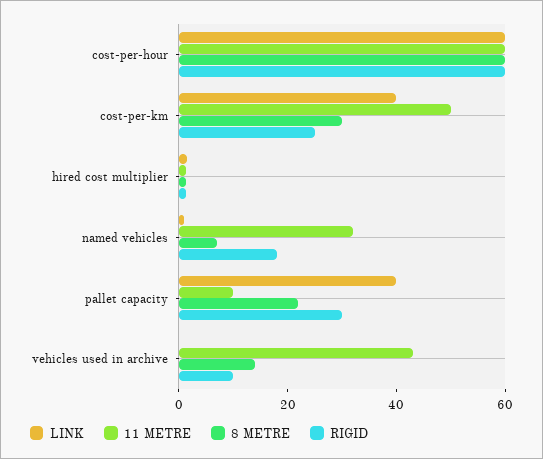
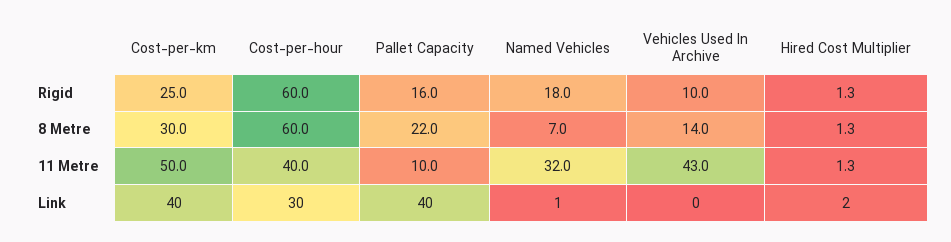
  {
    "LINK": {
-     "cost-per-hour": 60,
+     "cost-per-hour": 30,
      "cost-per-km": 40,
      "hired cost multiplier": 2,
      "named vehicles": 1,
      "pallet capacity": 40,
      "vehicles used in archive": 0
    },
    "11 METRE": {
-     "cost-per-hour": 60,
+     "cost-per-hour": 40,
      "cost-per-km": 50,
      "hired cost multiplier": 1.3,
      "named vehicles": 32,
      "pallet capacity": 10,
      "vehicles used in archive": 43
    },
    "8 METRE": {
      "cost-per-hour": 60,
      "cost-per-km": 30,
      "hired cost multiplier": 1.3,
      "named vehicles": 7,
      "pallet capacity": 22,
      "vehicles used in archive": 14
    },
    "RIGID": {
      "cost-per-hour": 60,
      "cost-per-km": 25,
      "hired cost multiplier": 1.3,
      "named vehicles": 18,
-     "pallet capacity": 30,
+     "pallet capacity": 16,
      "vehicles used in archive": 10
    }
  }

